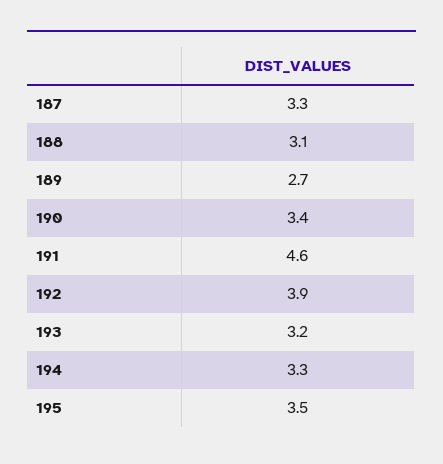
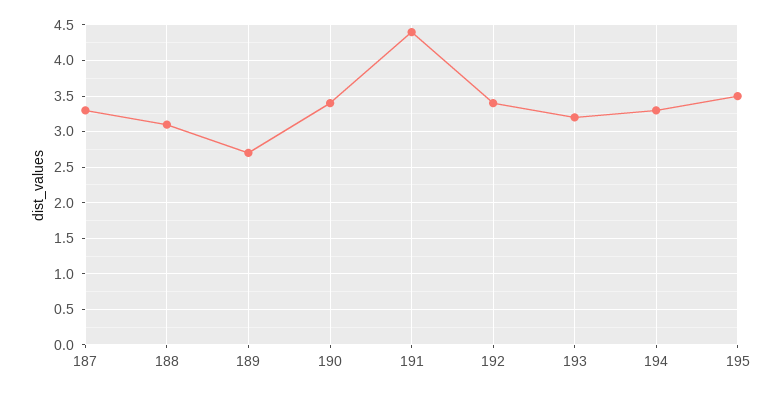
  {
    "187": 3.3,
    "188": 3.1,
    "189": 2.7,
    "190": 3.4,
-   "191": 4.6,
+   "191": 4.4,
-   "192": 3.9,
+   "192": 3.4,
    "193": 3.2,
    "194": 3.3,
    "195": 3.5
  }

